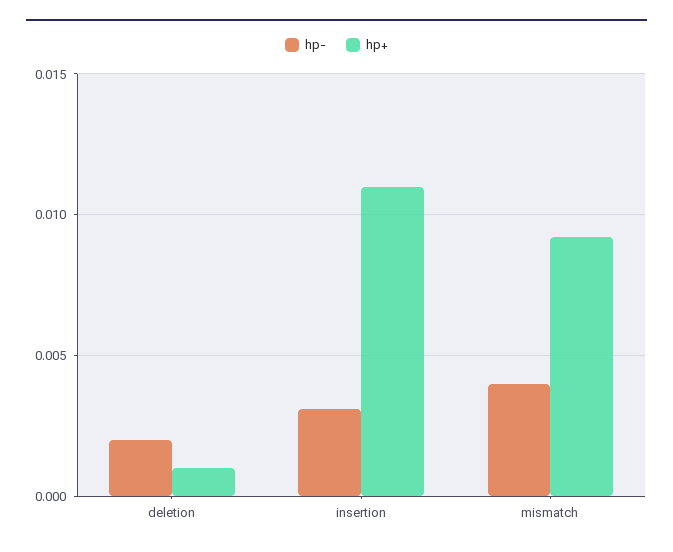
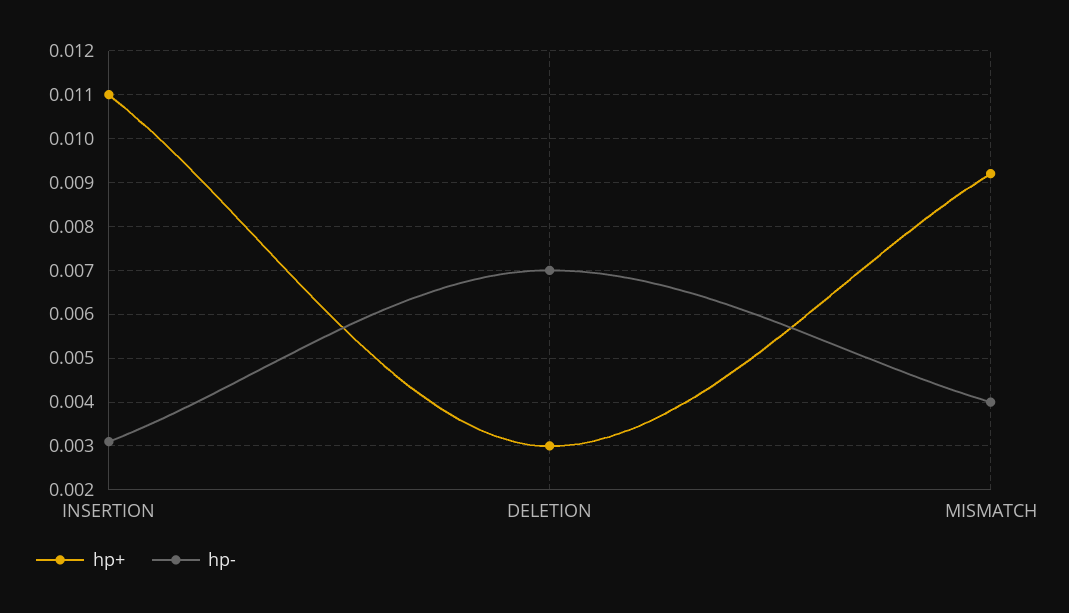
  {
    "hp-": {
-     "deletion": 0.002,
+     "deletion": 0.007,
      "insertion": 0.003,
      "mismatch": 0.004
    },
    "hp+": {
-     "deletion": 0.001,
+     "deletion": 0.003,
      "insertion": 0.011,
      "mismatch": 0.009
    }
  }

